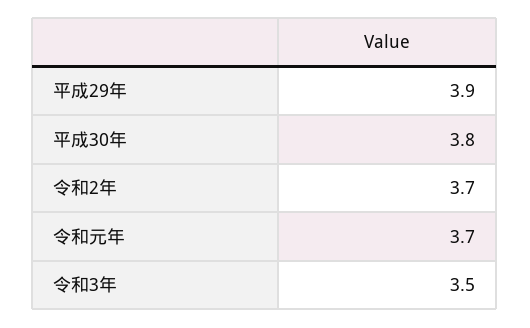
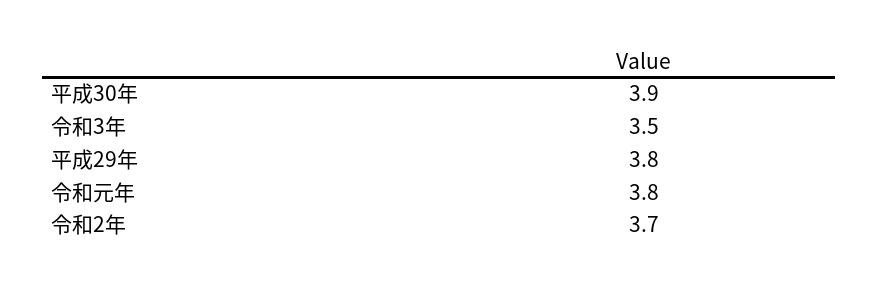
  {
-   "平成29年": 3.9,
+   "平成29年": 3.8,
-   "平成30年": 3.8,
+   "平成30年": 3.9,
    "令和2年": 3.7,
-   "令和元年": 3.7,
+   "令和元年": 3.8,
    "令和3年": 3.5
  }

